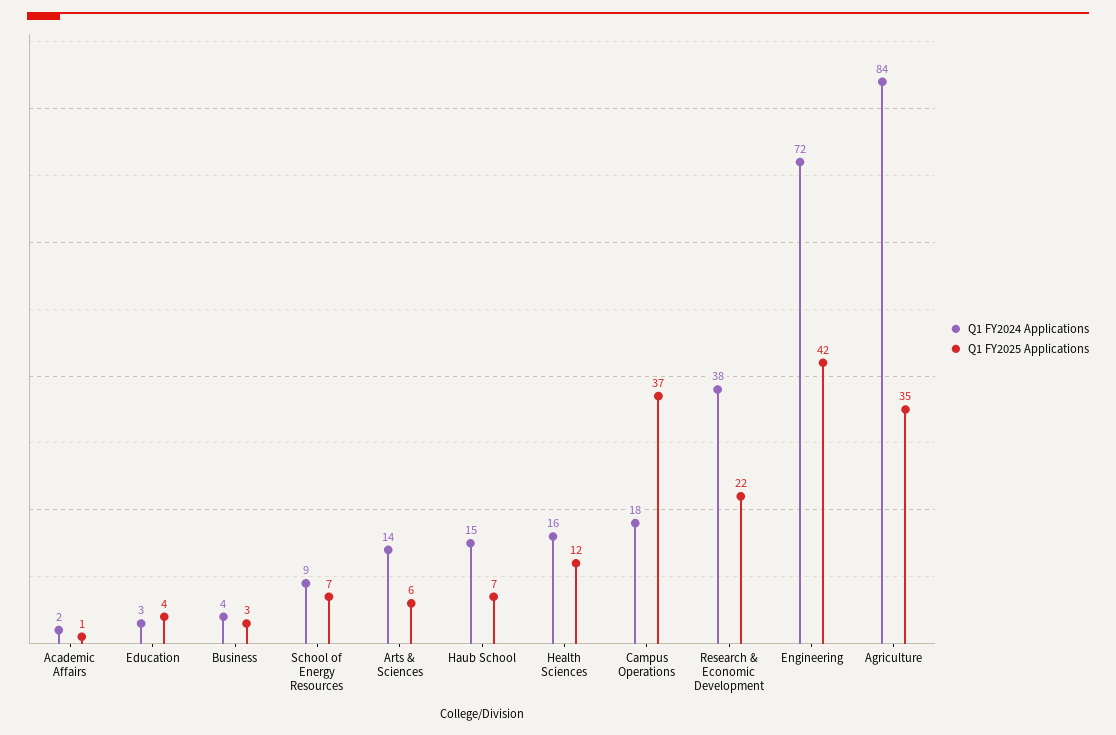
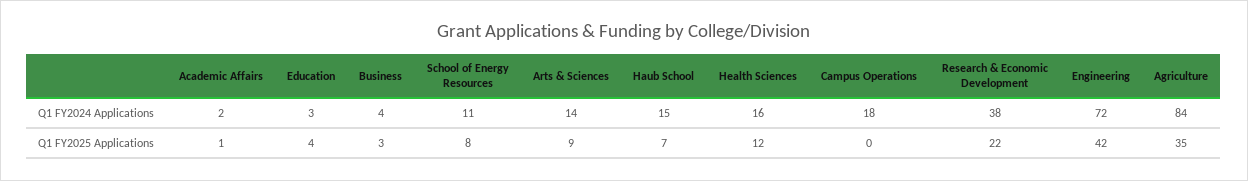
  {
    "Q1 FY2024 Applications": {
      "Academic Affairs": 2,
      "Education": 3,
      "Business": 4,
-     "School of Energy Resources": 9,
+     "School of Energy Resources": 11,
      "Arts & Sciences": 14,
      "Haub School": 15,
      "Health Sciences": 16,
      "Campus Operations": 18,
      "Research & Economic Development": 38,
      "Engineering": 72,
      "Agriculture": 84
    },
    "Q1 FY2025 Applications": {
      "Academic Affairs": 1,
      "Education": 4,
      "Business": 3,
-     "School of Energy Resources": 7,
+     "School of Energy Resources": 8,
-     "Arts & Sciences": 6,
+     "Arts & Sciences": 9,
      "Haub School": 7,
      "Health Sciences": 12,
-     "Campus Operations": 37,
+     "Campus Operations": 0,
      "Research & Economic Development": 22,
      "Engineering": 42,
      "Agriculture": 35
    }
  }

